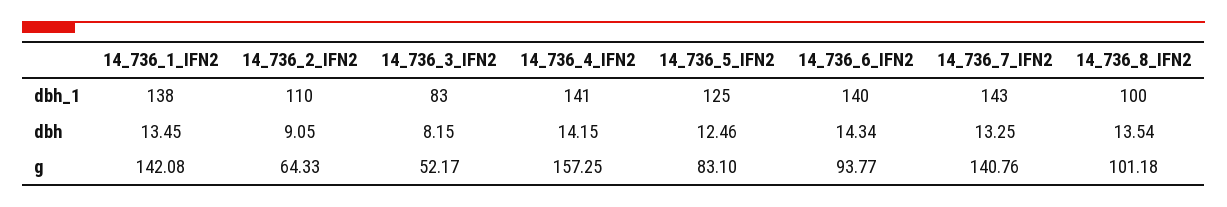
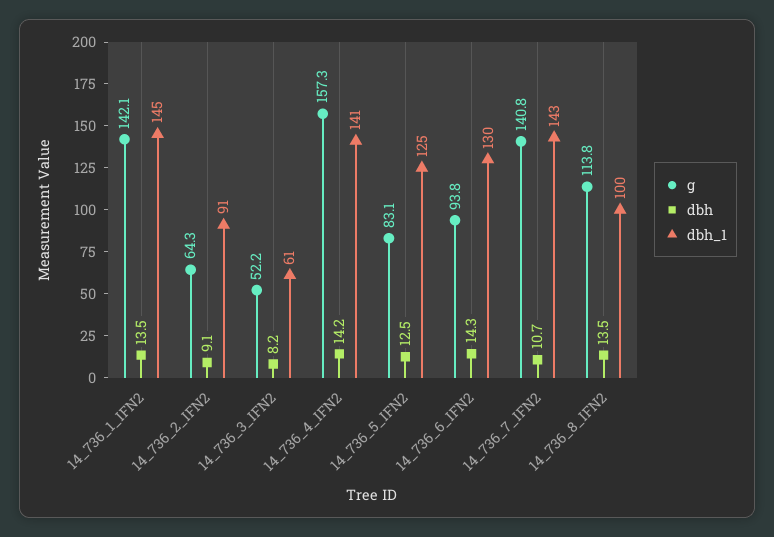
  {
    "dbh_1": {
-     "14_736_1_IFN2": 138,
+     "14_736_1_IFN2": 145,
-     "14_736_2_IFN2": 110,
+     "14_736_2_IFN2": 91,
-     "14_736_3_IFN2": 83,
+     "14_736_3_IFN2": 61,
      "14_736_4_IFN2": 141,
      "14_736_5_IFN2": 125,
-     "14_736_6_IFN2": 140,
+     "14_736_6_IFN2": 130,
      "14_736_7_IFN2": 143,
      "14_736_8_IFN2": 100
    },
    "dbh": {
      "14_736_1_IFN2": 13.45,
      "14_736_2_IFN2": 9.05,
      "14_736_3_IFN2": 8.15,
      "14_736_4_IFN2": 14.15,
      "14_736_5_IFN2": 12.46,
      "14_736_6_IFN2": 14.34,
-     "14_736_7_IFN2": 13.25,
+     "14_736_7_IFN2": 10.7,
      "14_736_8_IFN2": 13.54
    },
    "g": {
      "14_736_1_IFN2": 142.08,
      "14_736_2_IFN2": 64.33,
      "14_736_3_IFN2": 52.17,
      "14_736_4_IFN2": 157.25,
      "14_736_5_IFN2": 83.1,
      "14_736_6_IFN2": 93.77,
      "14_736_7_IFN2": 140.76,
-     "14_736_8_IFN2": 101.18
+     "14_736_8_IFN2": 113.8
    }
  }

